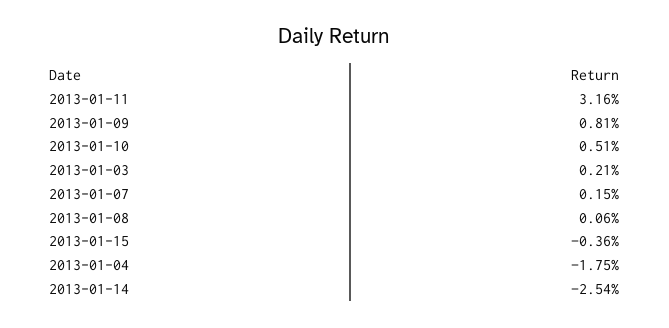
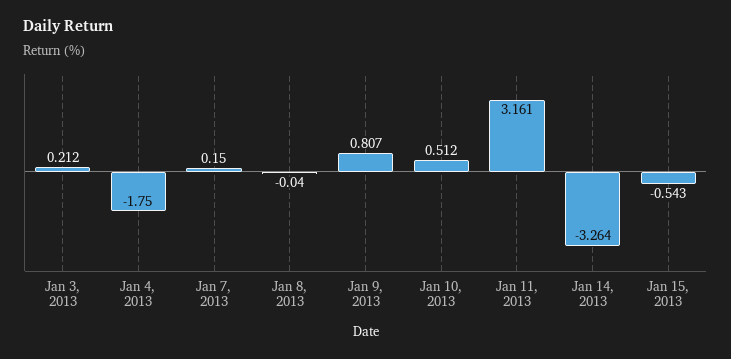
  {
    "2013-01-11": 3.161,
    "2013-01-09": 0.807,
    "2013-01-10": 0.512,
    "2013-01-03": 0.212,
    "2013-01-07": 0.15,
-   "2013-01-08": 0.06,
+   "2013-01-08": -0.04,
-   "2013-01-15": -0.36,
+   "2013-01-15": -0.543,
    "2013-01-04": -1.75,
-   "2013-01-14": -2.54
+   "2013-01-14": -3.264
  }

